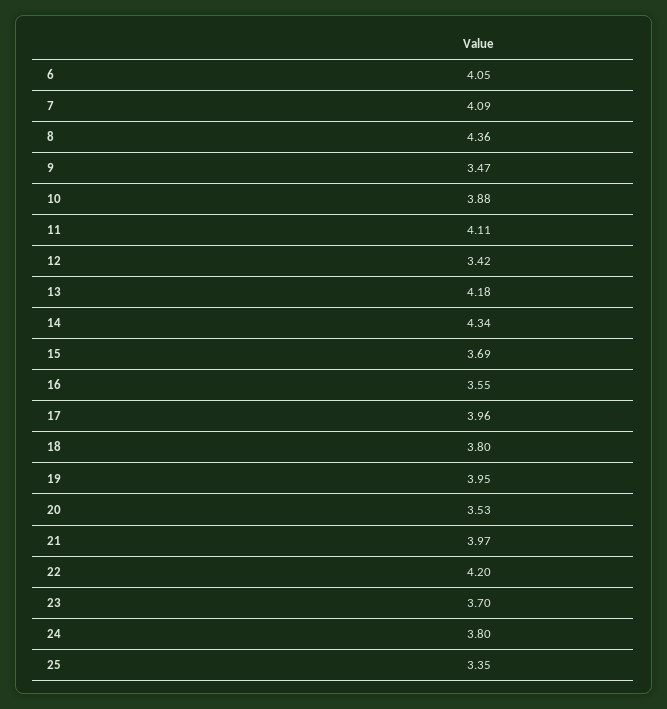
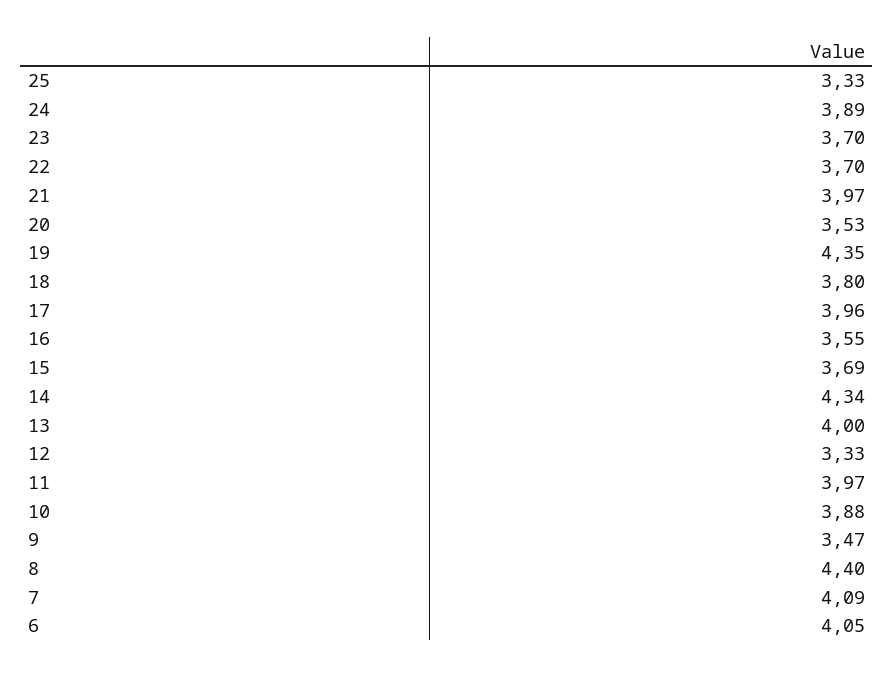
  {
    "6": 4.05,
    "7": 4.09,
-   "8": 4.36,
+   "8": 4.4,
    "9": 3.47,
    "10": 3.88,
-   "11": 4.11,
+   "11": 3.97,
-   "12": 3.42,
+   "12": 3.33,
-   "13": 4.18,
+   "13": 4,
    "14": 4.34,
    "15": 3.69,
    "16": 3.55,
    "17": 3.96,
    "18": 3.8,
-   "19": 3.95,
+   "19": 4.35,
    "20": 3.53,
    "21": 3.97,
-   "22": 4.2,
+   "22": 3.7,
    "23": 3.7,
-   "24": 3.8,
+   "24": 3.89,
-   "25": 3.35
+   "25": 3.33
  }

